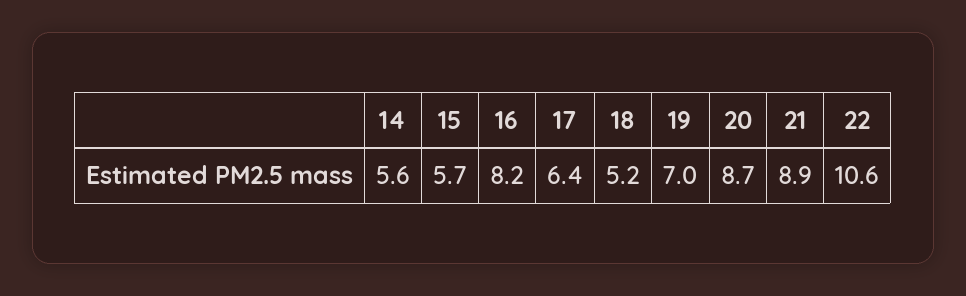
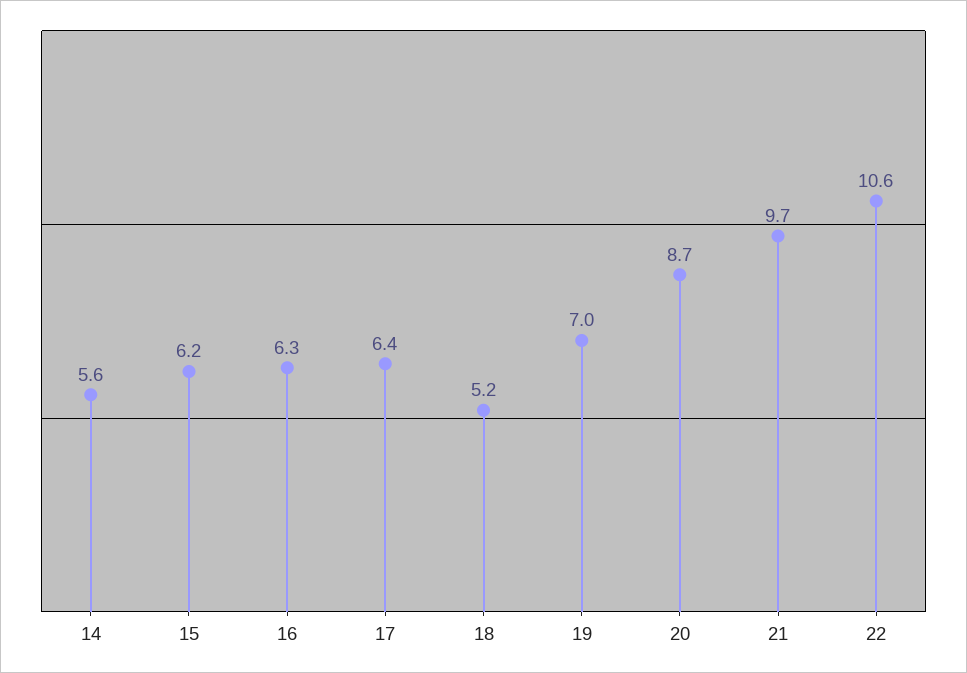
  {
    "14": 5.6,
-   "15": 5.7,
+   "15": 6.2,
-   "16": 8.2,
+   "16": 6.3,
    "17": 6.4,
    "18": 5.2,
    "19": 7,
    "20": 8.7,
-   "21": 8.9,
+   "21": 9.7,
    "22": 10.6
  }

